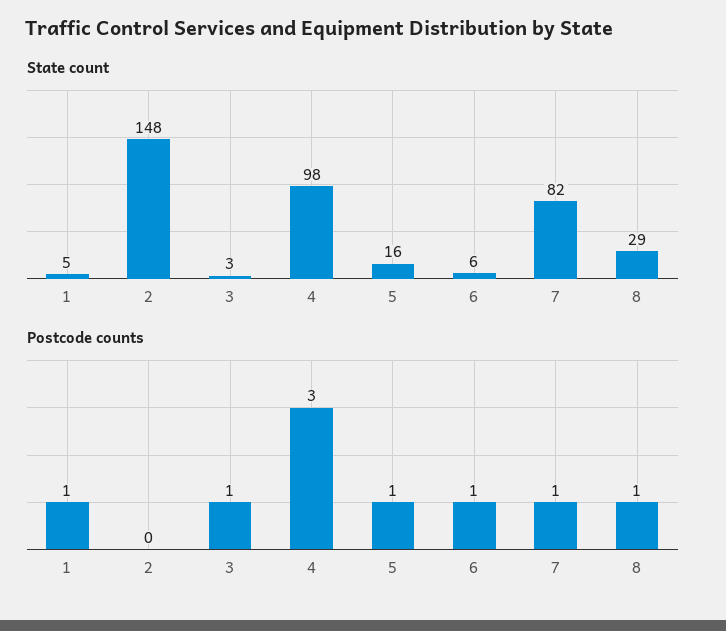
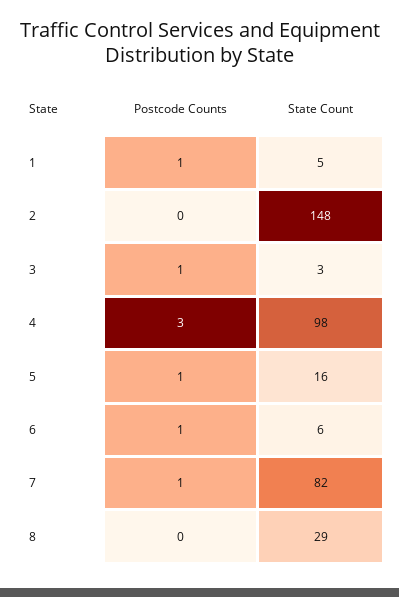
  {
    "State count": {
      "1": 5,
      "2": 148,
      "3": 3,
      "4": 98,
      "5": 16,
      "6": 6,
      "7": 82,
      "8": 29
    },
    "Postcode counts": {
      "1": 1,
      "2": 0,
      "3": 1,
      "4": 3,
      "5": 1,
      "6": 1,
      "7": 1,
-     "8": 1
+     "8": 0
    }
  }

